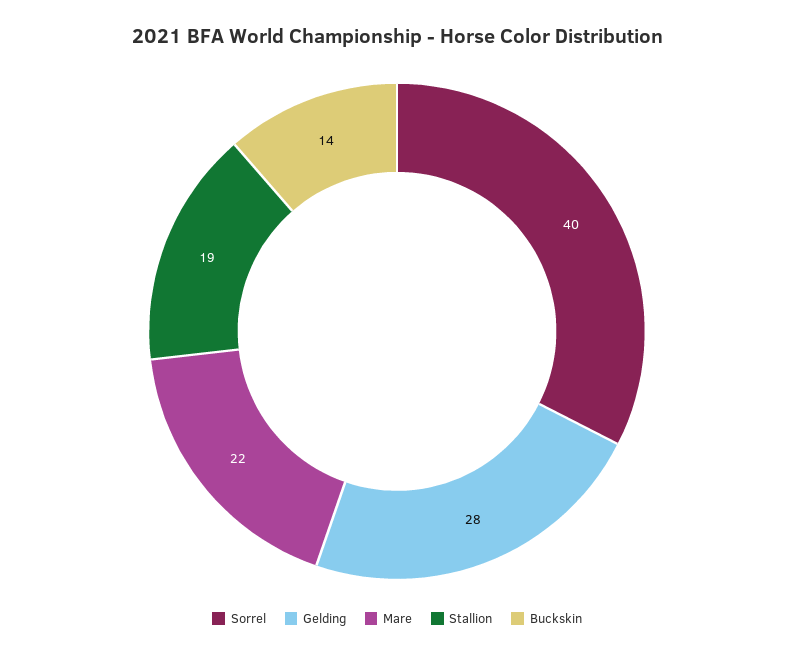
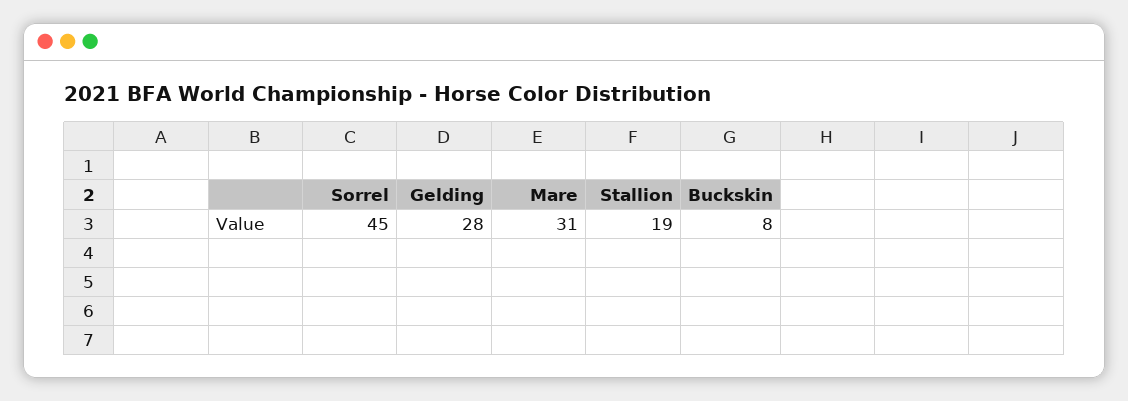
  {
-   "Sorrel": 40,
+   "Sorrel": 45,
    "Gelding": 28,
-   "Mare": 22,
+   "Mare": 31,
    "Stallion": 19,
-   "Buckskin": 14
+   "Buckskin": 8
  }

